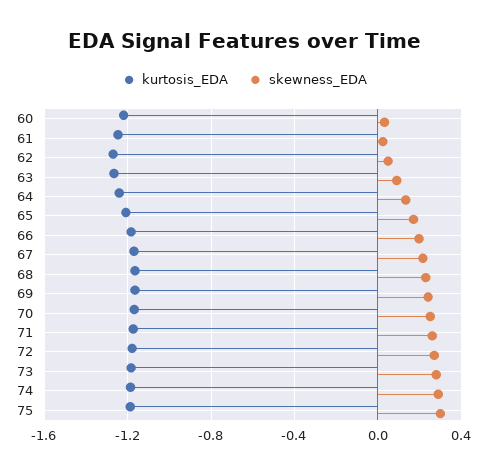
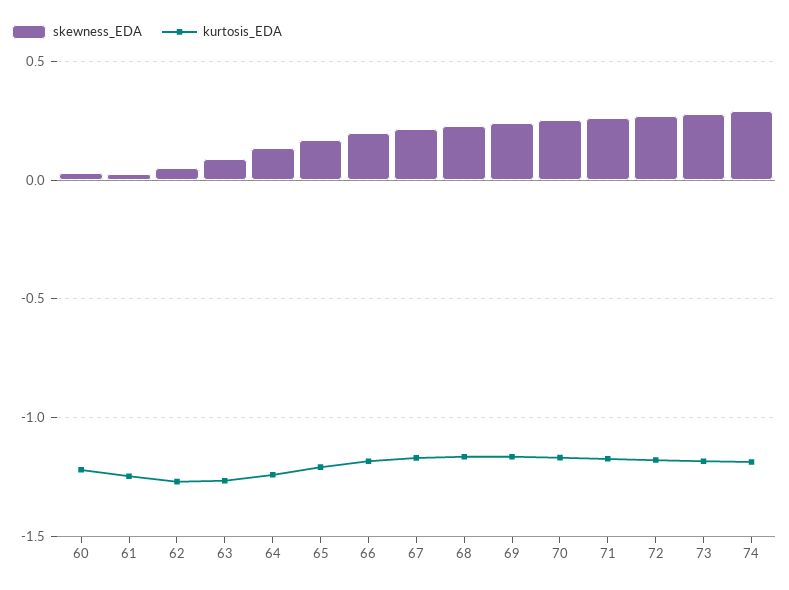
  {
    "kurtosis_EDA": {
      "60": -1.2,
      "61": -1.25,
      "62": -1.25,
      "63": -1.25,
      "64": -1.25,
      "65": -1.2,
      "66": -1.2,
      "67": -1.15,
      "68": -1.15,
      "69": -1.15,
      "70": -1.15,
      "71": -1.15,
      "72": -1.2,
      "73": -1.2,
-     "74": -1.2,
+     "74": -1.2
-     "75": -1.2
    },
    "skewness_EDA": {
      "60": 0.05,
      "61": 0,
      "62": 0.05,
      "63": 0.1,
      "64": 0.15,
      "65": 0.15,
      "66": 0.2,
      "67": 0.2,
      "68": 0.25,
      "69": 0.25,
      "70": 0.25,
      "71": 0.25,
      "72": 0.25,
      "73": 0.3,
-     "74": 0.3,
+     "74": 0.3
-     "75": 0.3
    }
  }

